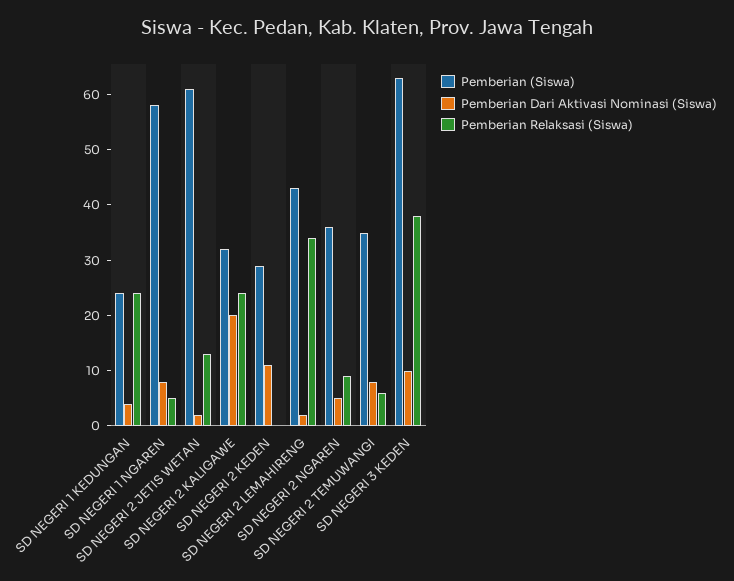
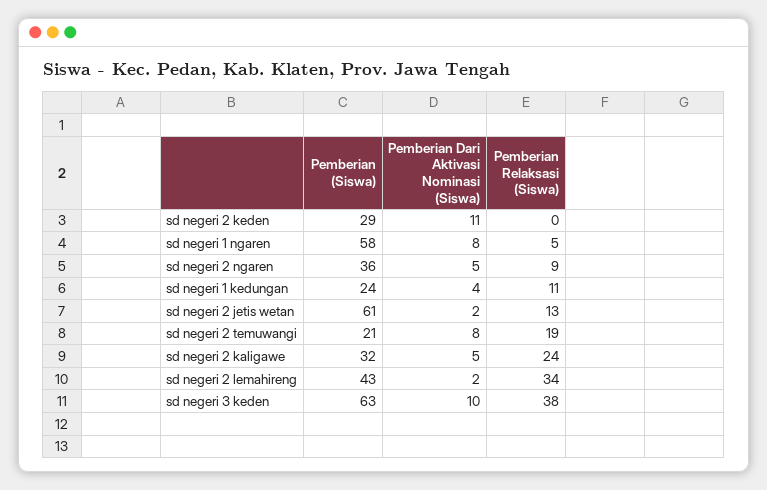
  {
    "Pemberian (Siswa)": {
      "SD NEGERI 1 KEDUNGAN": 24,
      "SD NEGERI 1 NGAREN": 58,
      "SD NEGERI 2 JETIS WETAN": 61,
      "SD NEGERI 2 KALIGAWE": 32,
      "SD NEGERI 2 KEDEN": 29,
      "SD NEGERI 2 LEMAHIRENG": 43,
      "SD NEGERI 2 NGAREN": 36,
-     "SD NEGERI 2 TEMUWANGI": 35,
+     "SD NEGERI 2 TEMUWANGI": 21,
      "SD NEGERI 3 KEDEN": 63
    },
    "Pemberian Dari Aktivasi Nominasi (Siswa)": {
      "SD NEGERI 1 KEDUNGAN": 4,
      "SD NEGERI 1 NGAREN": 8,
      "SD NEGERI 2 JETIS WETAN": 2,
-     "SD NEGERI 2 KALIGAWE": 20,
+     "SD NEGERI 2 KALIGAWE": 5,
      "SD NEGERI 2 KEDEN": 11,
      "SD NEGERI 2 LEMAHIRENG": 2,
      "SD NEGERI 2 NGAREN": 5,
      "SD NEGERI 2 TEMUWANGI": 8,
      "SD NEGERI 3 KEDEN": 10
    },
    "Pemberian Relaksasi (Siswa)": {
-     "SD NEGERI 1 KEDUNGAN": 25,
+     "SD NEGERI 1 KEDUNGAN": 11,
      "SD NEGERI 1 NGAREN": 5,
      "SD NEGERI 2 JETIS WETAN": 13,
      "SD NEGERI 2 KALIGAWE": 24,
      "SD NEGERI 2 KEDEN": 0,
      "SD NEGERI 2 LEMAHIRENG": 34,
      "SD NEGERI 2 NGAREN": 9,
-     "SD NEGERI 2 TEMUWANGI": 5,
+     "SD NEGERI 2 TEMUWANGI": 19,
      "SD NEGERI 3 KEDEN": 38
    }
  }

